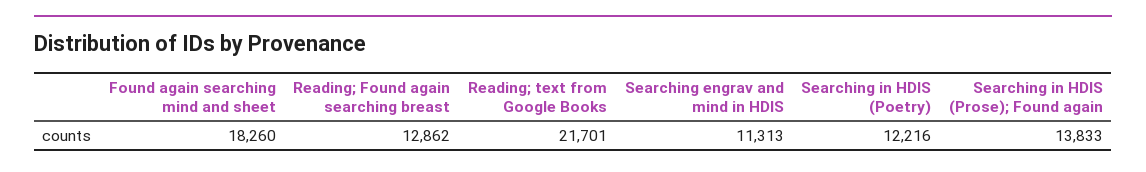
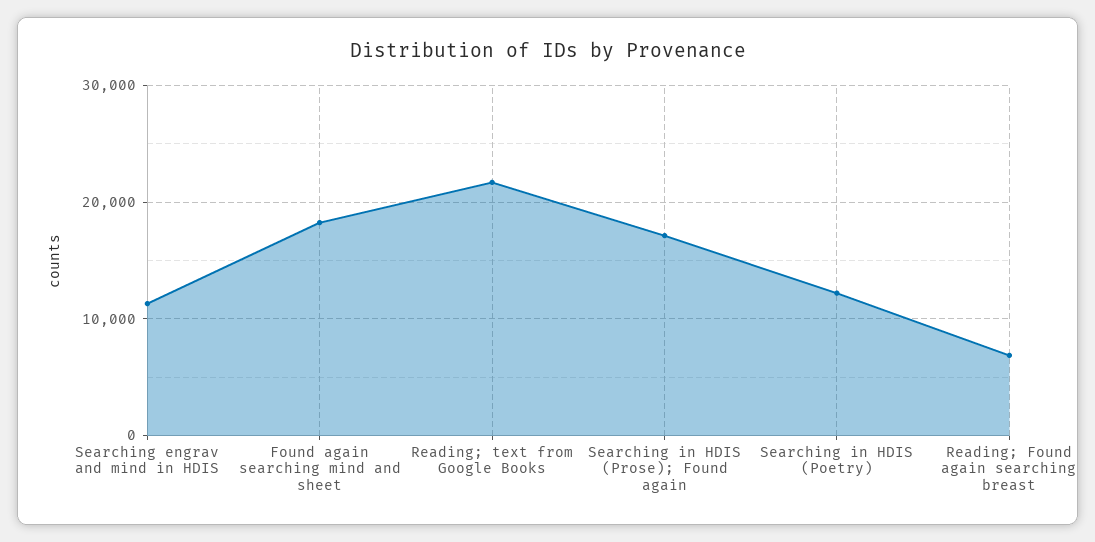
  {
    "Found again searching mind and sheet": 18260,
-   "Reading; Found again searching breast": 12862,
+   "Reading; Found again searching breast": 7000,
    "Reading; text from Google Books": 21701,
    "Searching engrav and mind in HDIS": 11313,
    "Searching in HDIS (Poetry)": 12216,
-   "Searching in HDIS (Prose); Found again": 13833
+   "Searching in HDIS (Prose); Found again": 17000
  }

